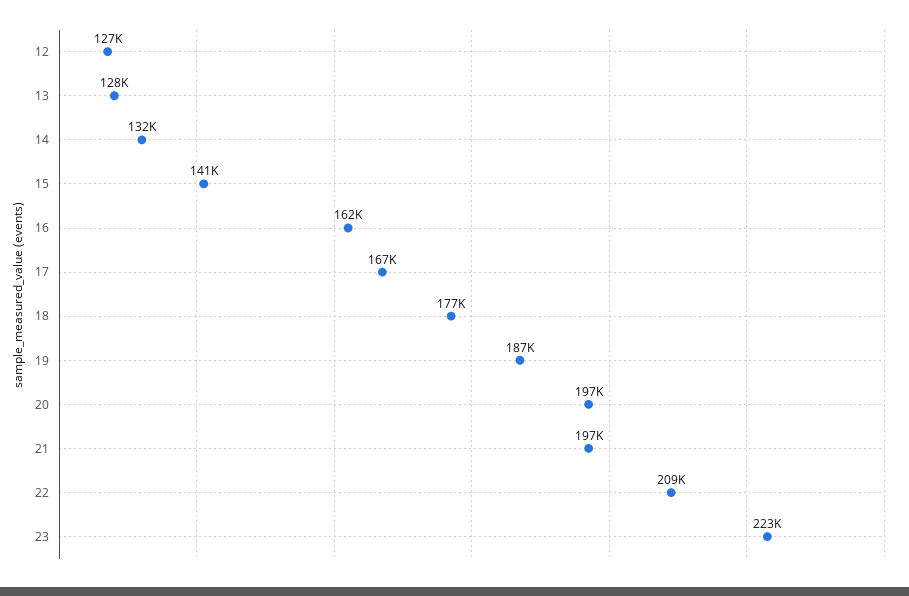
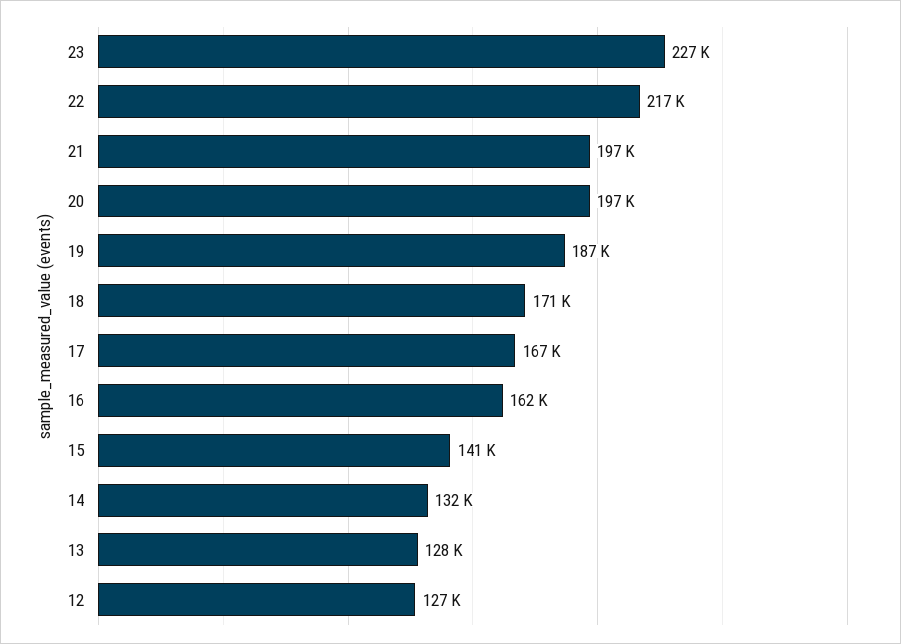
  {
    "12": 127000,
    "13": 128000,
    "14": 132000,
    "15": 141000,
    "16": 162000,
    "17": 167000,
-   "18": 177000,
+   "18": 171000,
    "19": 187000,
    "20": 197000,
    "21": 197000,
-   "22": 209000,
+   "22": 217000,
-   "23": 223000
+   "23": 227000
  }

